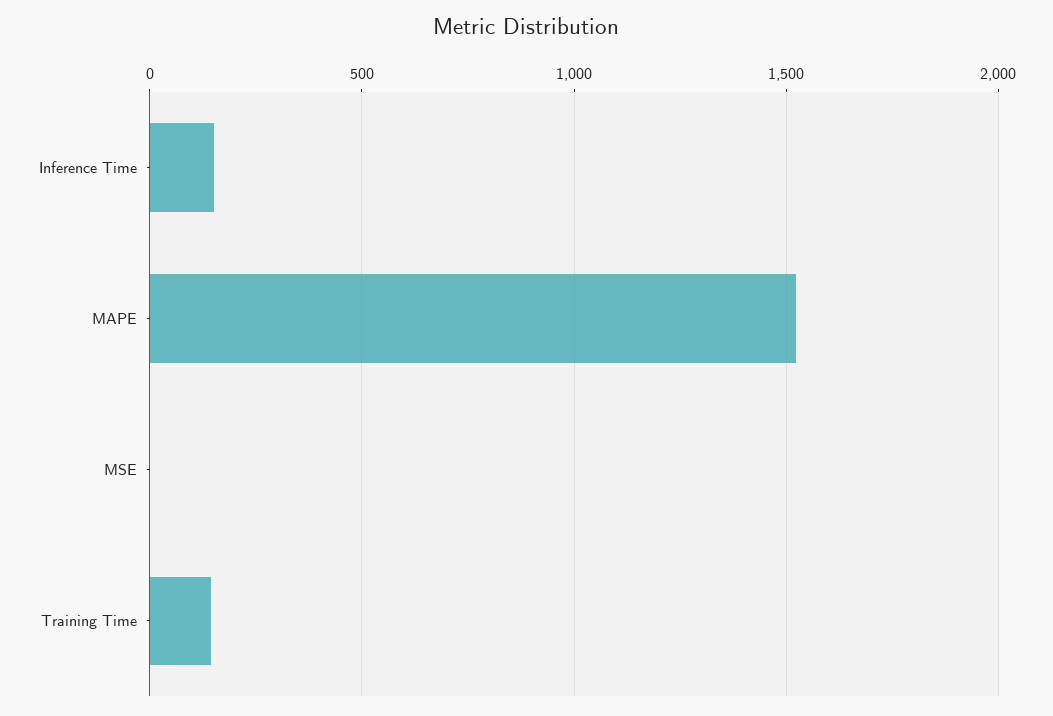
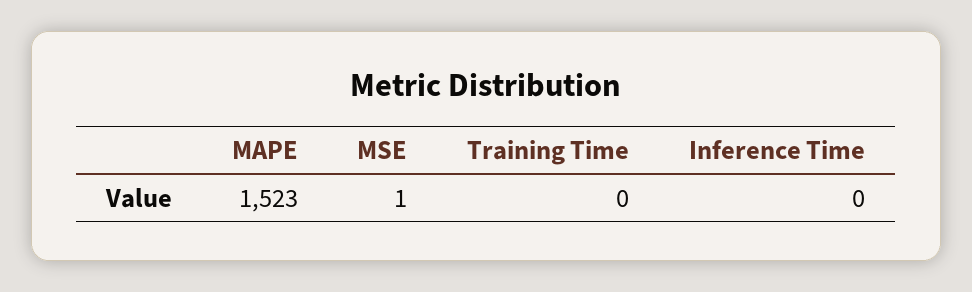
  {
-   "Inference Time": 150,
+   "Inference Time": 0,
    "MAPE": 1523,
    "MSE": 1,
-   "Training Time": 150
+   "Training Time": 0
  }

